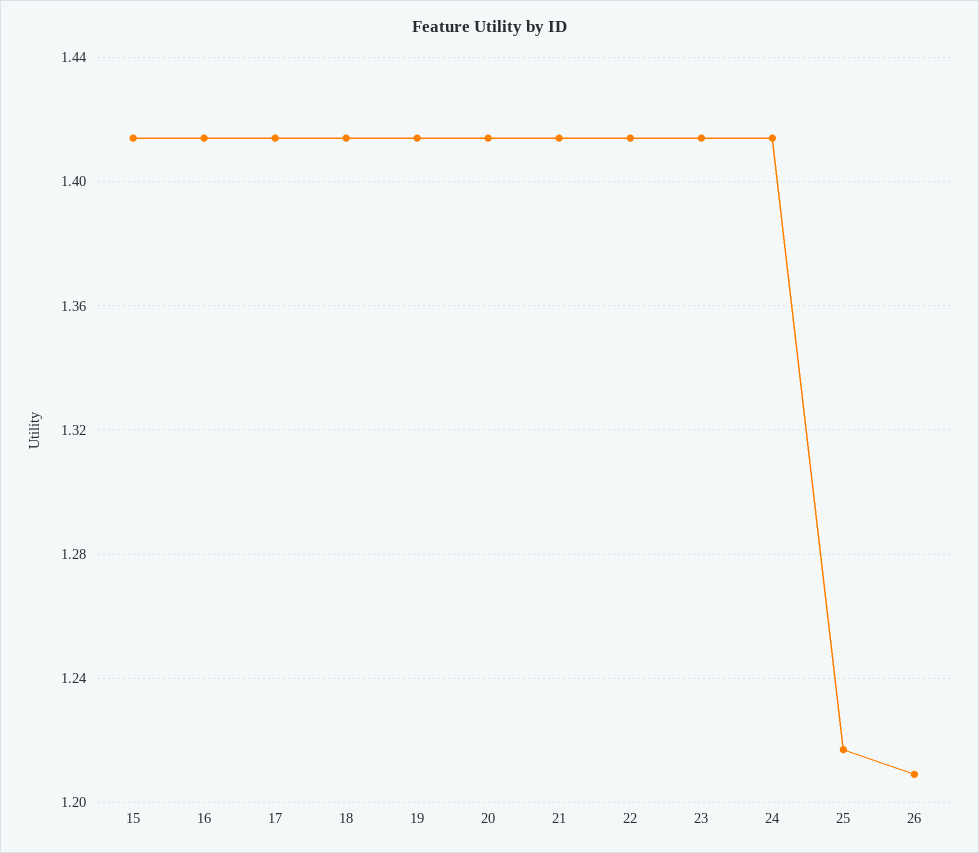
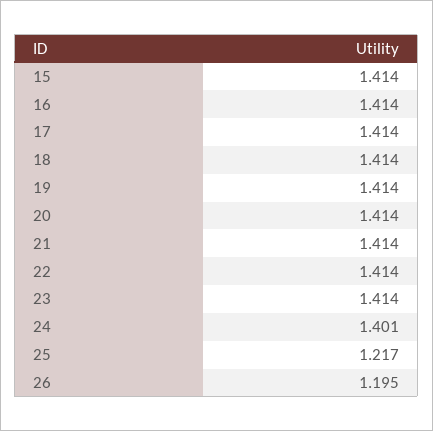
  {
    "15": 1.414,
    "16": 1.414,
    "17": 1.414,
    "18": 1.414,
    "19": 1.414,
    "20": 1.414,
    "21": 1.414,
    "22": 1.414,
    "23": 1.414,
-   "24": 1.415,
+   "24": 1.401,
    "25": 1.217,
-   "26": 1.21
+   "26": 1.195
  }

